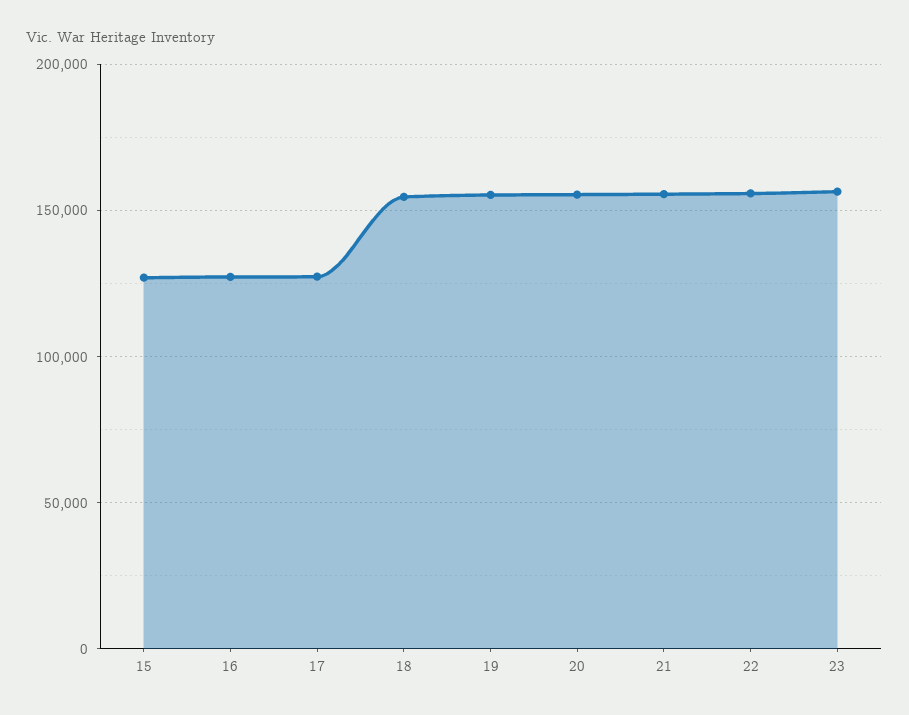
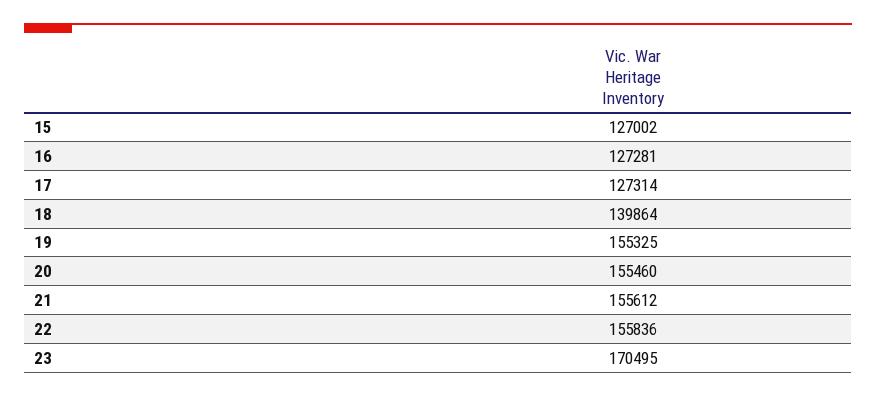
  {
    "15": 127002,
    "16": 127281,
    "17": 127314,
-   "18": 155000,
+   "18": 139864,
    "19": 155325,
    "20": 155460,
    "21": 155612,
    "22": 155836,
-   "23": 155000
+   "23": 170495
  }

